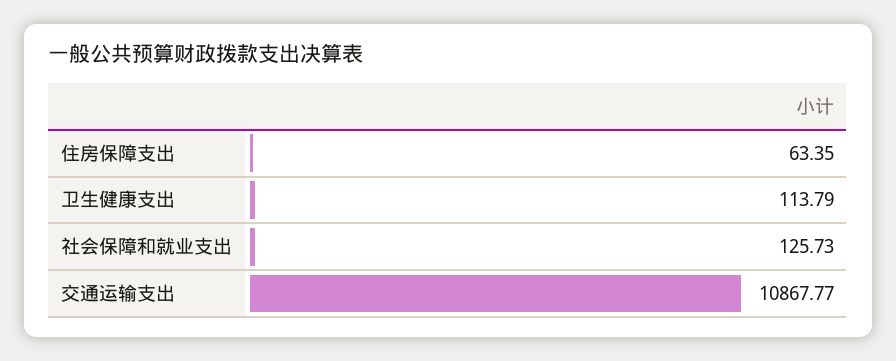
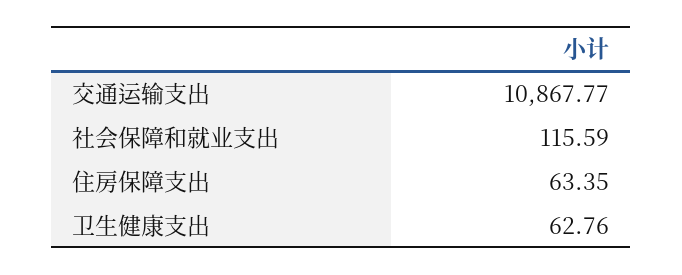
  {
    "住房保障支出": 63.35,
-   "卫生健康支出": 113.79,
+   "卫生健康支出": 62.76,
-   "社会保障和就业支出": 125.73,
+   "社会保障和就业支出": 115.59,
    "交通运输支出": 10867.77
  }

